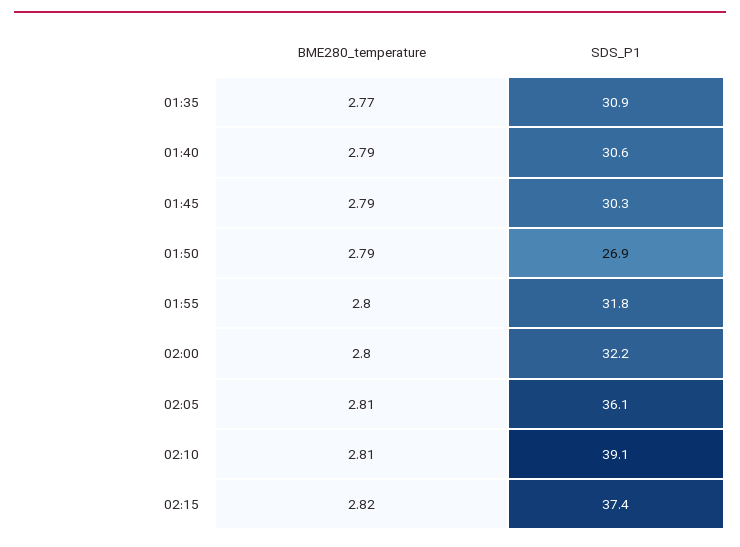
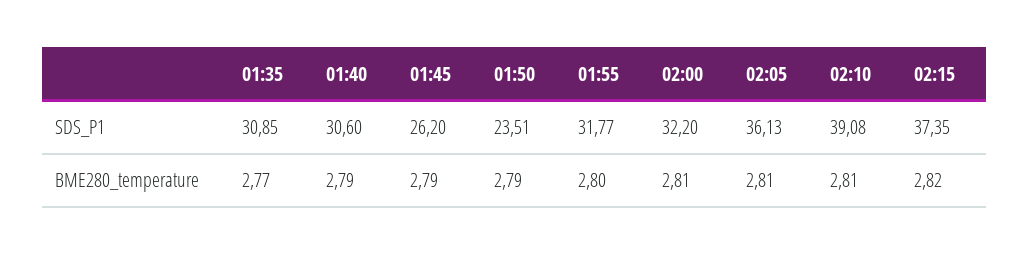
  {
    "BME280_temperature": {
      "01:35": 2.77,
      "01:40": 2.79,
      "01:45": 2.79,
      "01:50": 2.79,
      "01:55": 2.8,
-     "02:00": 2.8,
+     "02:00": 2.81,
      "02:05": 2.81,
      "02:10": 2.81,
      "02:15": 2.82
    },
    "SDS_P1": {
      "01:35": 30.85,
      "01:40": 30.6,
-     "01:45": 30.3,
+     "01:45": 26.2,
-     "01:50": 26.9,
+     "01:50": 23.51,
      "01:55": 31.77,
      "02:00": 32.2,
      "02:05": 36.13,
      "02:10": 39.08,
      "02:15": 37.35
    }
  }

